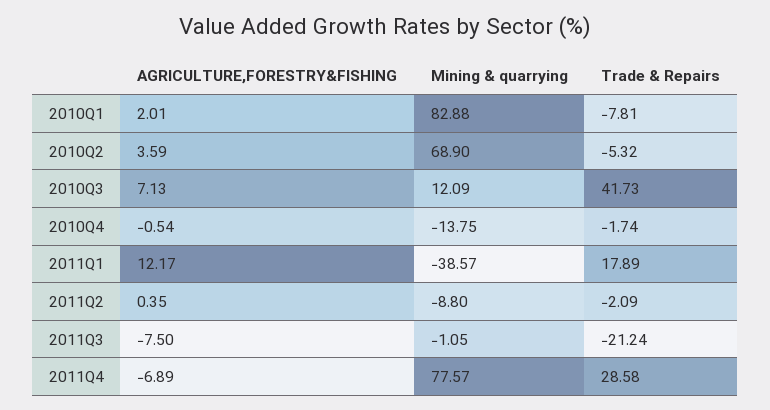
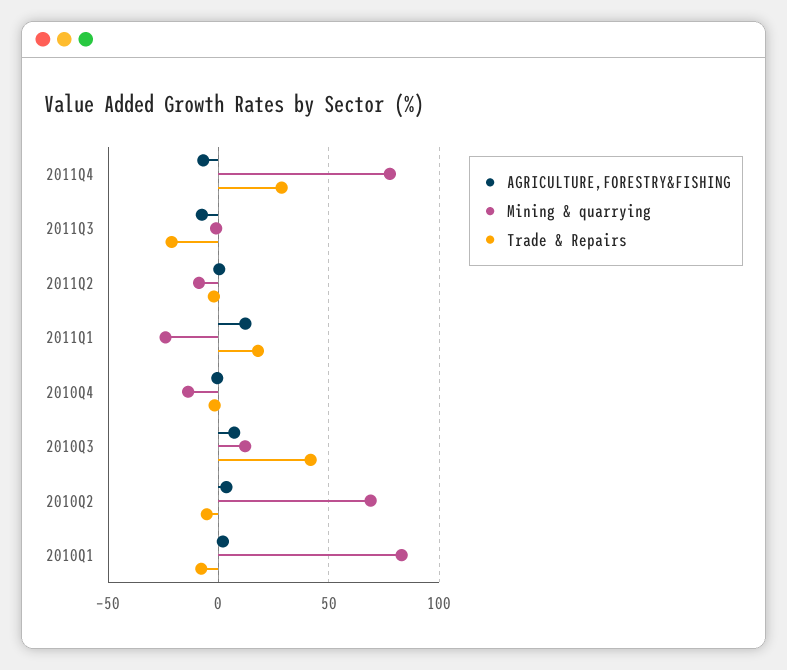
  {
    "AGRICULTURE,FORESTRY&FISHING": {
      "2010Q1": 2.01,
      "2010Q2": 3.59,
      "2010Q3": 7.13,
      "2010Q4": -0.54,
      "2011Q1": 12.17,
      "2011Q2": 0.35,
      "2011Q3": -7.5,
      "2011Q4": -6.89
    },
    "Mining & quarrying": {
      "2010Q1": 82.88,
      "2010Q2": 68.9,
      "2010Q3": 12.09,
      "2010Q4": -13.75,
-     "2011Q1": -38.57,
+     "2011Q1": -25,
      "2011Q2": -8.8,
      "2011Q3": -1.05,
      "2011Q4": 77.57
    },
    "Trade & Repairs": {
      "2010Q1": -7.81,
      "2010Q2": -5.32,
      "2010Q3": 41.73,
      "2010Q4": -1.74,
      "2011Q1": 17.89,
      "2011Q2": -2.09,
      "2011Q3": -21.24,
      "2011Q4": 28.58
    }
  }

